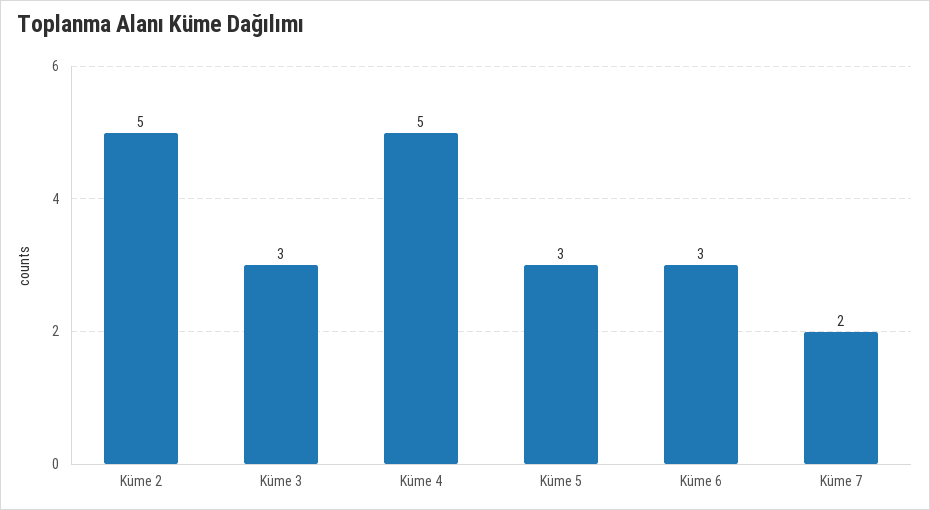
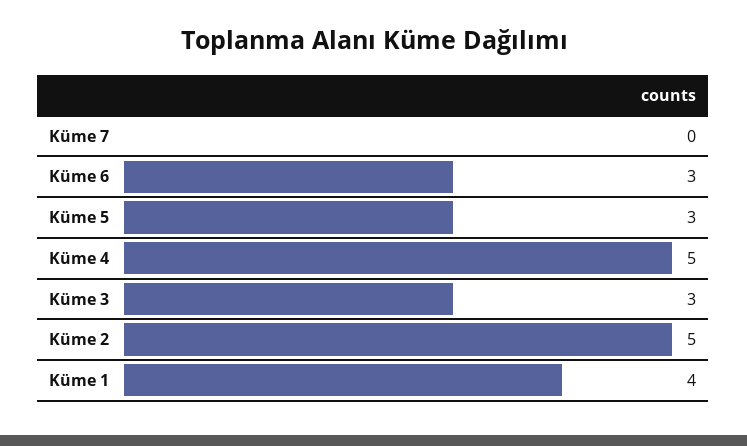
  {
    "Küme 2": 5,
    "Küme 3": 3,
    "Küme 4": 5,
    "Küme 5": 3,
    "Küme 6": 3,
-   "Küme 7": 2
+   "Küme 7": 0,
+   "Küme 1": 4
  }

